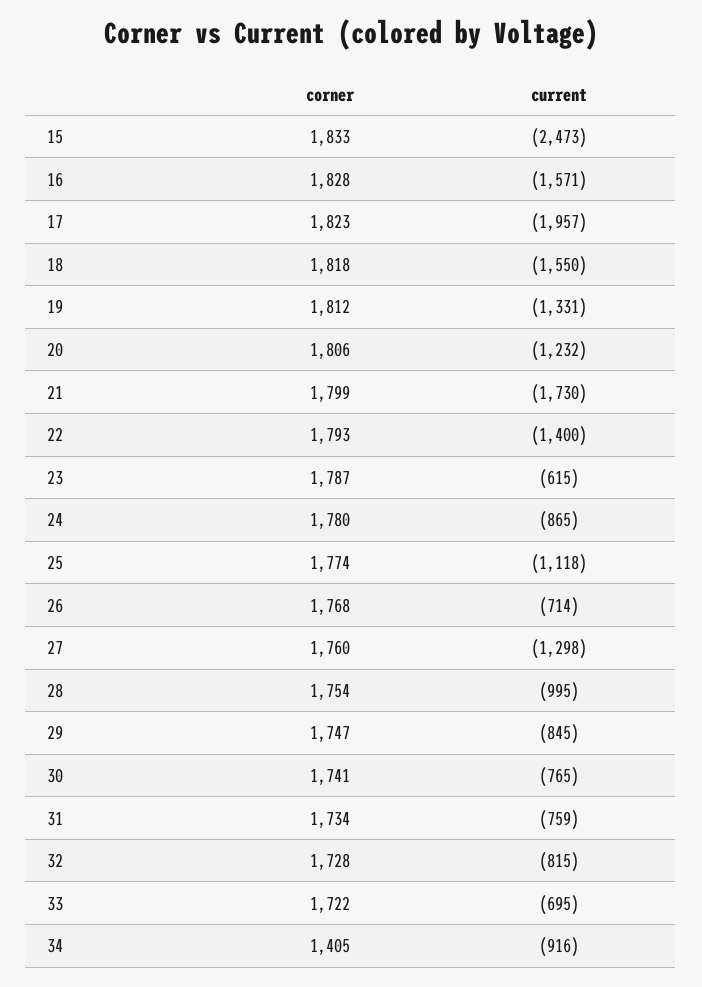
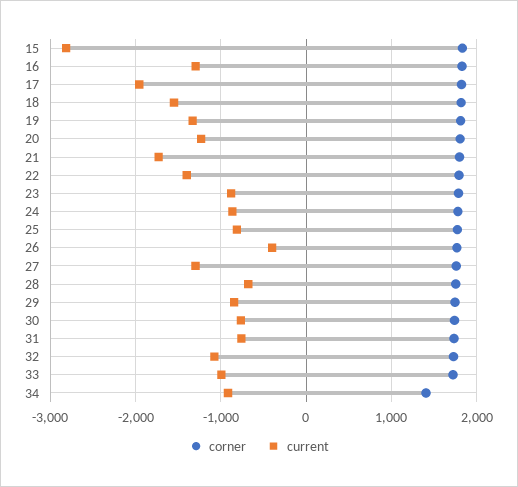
  {
    "corner": {
      "15": 1833,
      "16": 1828,
      "17": 1823,
      "18": 1818,
      "19": 1812,
      "20": 1806,
      "21": 1799,
      "22": 1793,
      "23": 1787,
      "24": 1780,
      "25": 1774,
      "26": 1768,
      "27": 1760,
      "28": 1754,
      "29": 1747,
      "30": 1741,
      "31": 1734,
      "32": 1728,
      "33": 1722,
      "34": 1405
    },
    "current": {
-     "15": -2473,
+     "15": -2800,
-     "16": -1571,
+     "16": -1300,
      "17": -1957,
      "18": -1550,
      "19": -1331,
      "20": -1232,
      "21": -1730,
      "22": -1400,
-     "23": -615,
+     "23": -900,
      "24": -865,
-     "25": -1118,
+     "25": -800,
-     "26": -714,
+     "26": -400,
      "27": -1298,
-     "28": -995,
+     "28": -700,
      "29": -845,
      "30": -765,
      "31": -759,
-     "32": -815,
+     "32": -1100,
-     "33": -695,
+     "33": -1000,
      "34": -916
    }
  }

